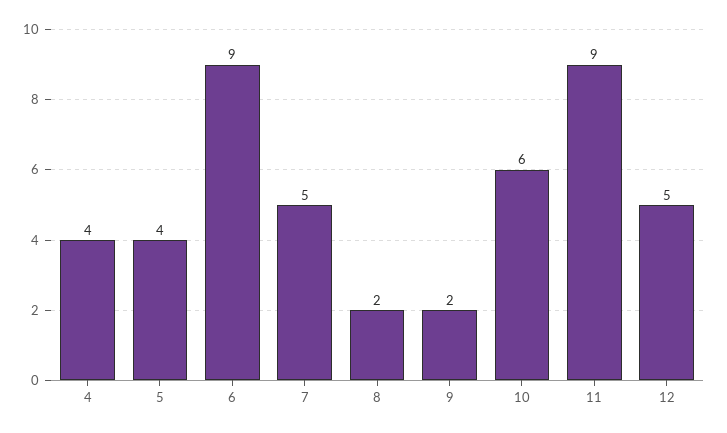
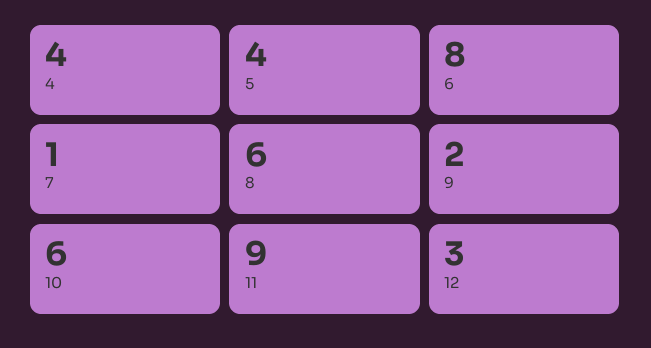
  {
    "4": 4,
    "5": 4,
-   "6": 9,
+   "6": 8,
-   "7": 5,
+   "7": 1,
-   "8": 2,
+   "8": 6,
    "9": 2,
    "10": 6,
    "11": 9,
-   "12": 5
+   "12": 3
  }

